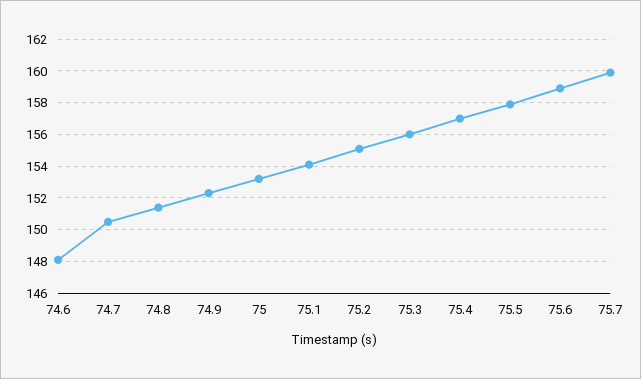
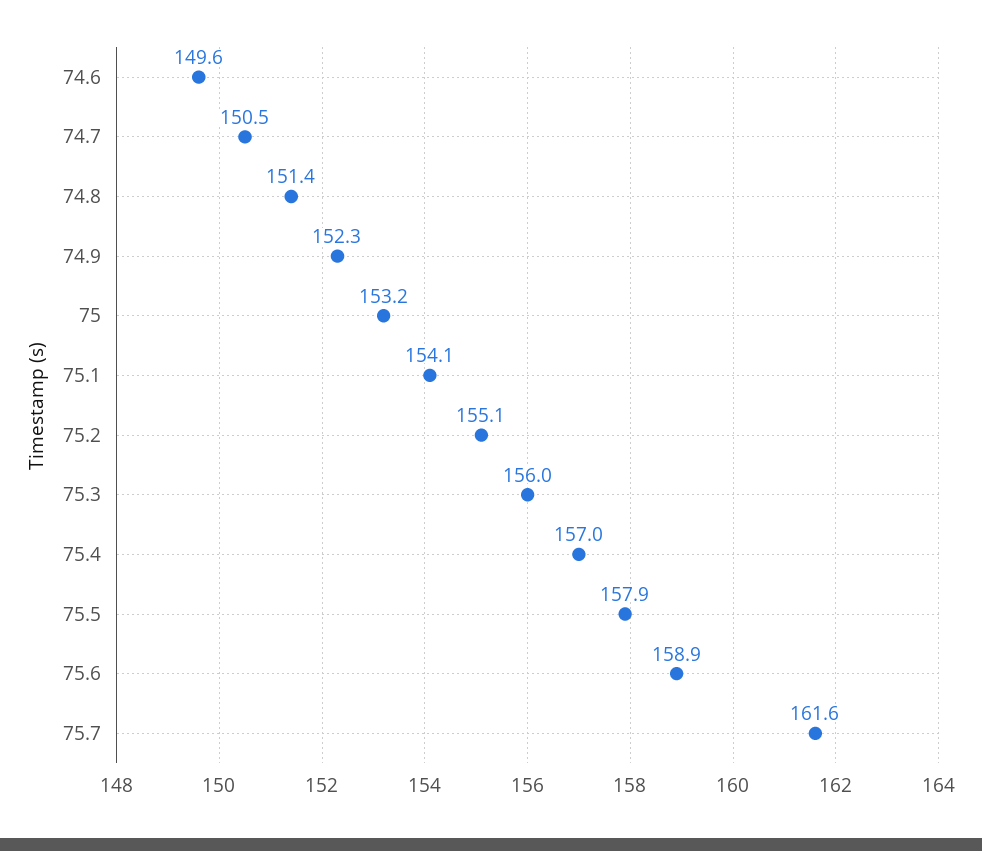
  {
-   "74.6": 148,
+   "74.6": 149.6,
    "74.7": 150.5,
    "74.8": 151.4,
    "74.9": 152.3,
    "75": 153.2,
    "75.1": 154.1,
    "75.2": 155.1,
    "75.3": 156,
    "75.4": 157,
    "75.5": 157.9,
    "75.6": 158.9,
-   "75.7": 160
+   "75.7": 161.6
  }

